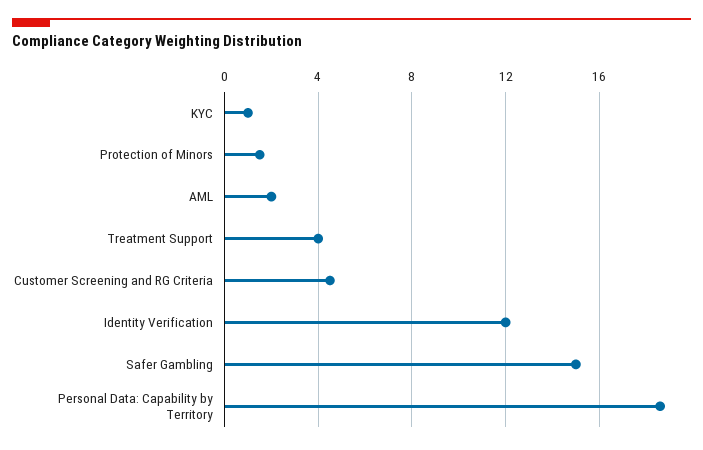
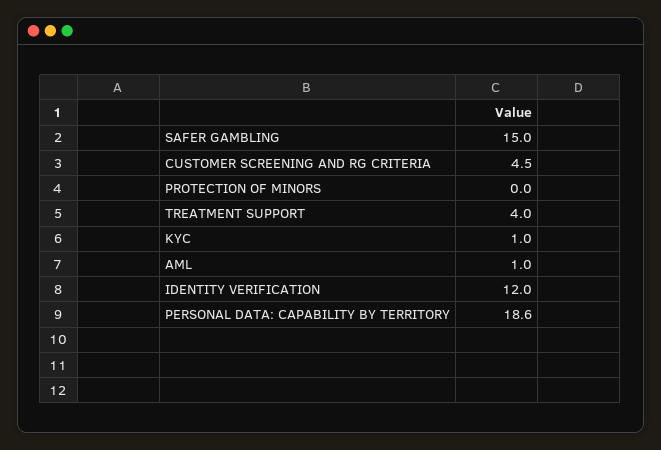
  {
    "KYC": 1,
-   "Protection of Minors": 1.5,
+   "Protection of Minors": 0,
-   "AML": 2,
+   "AML": 1,
    "Treatment Support": 4,
    "Customer Screening and RG Criteria": 4.5,
    "Identity Verification": 12,
    "Safer Gambling": 15,
    "Personal Data: Capability by Territory": 18.6
  }

